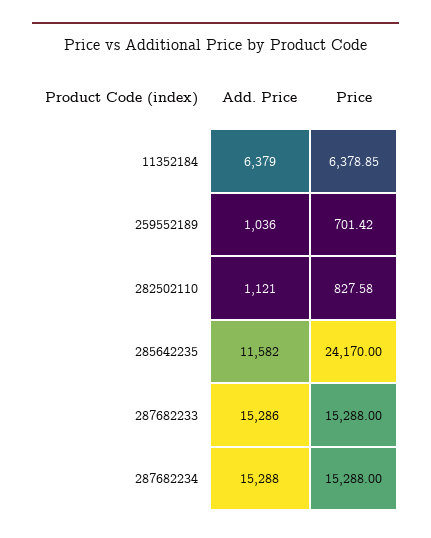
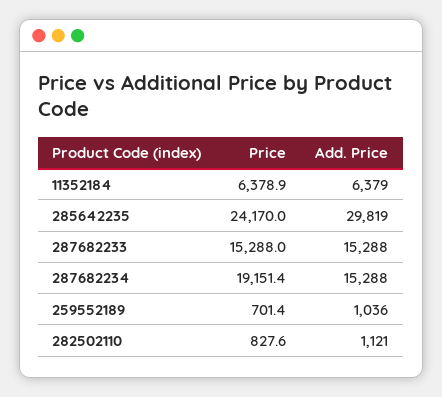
  {
    "Add. Price": {
      "11352184": 6379,
      "259552189": 1036,
      "282502110": 1121,
-     "285642235": 11582,
+     "285642235": 29819,
-     "287682233": 15286,
+     "287682233": 15288,
      "287682234": 15288
    },
    "Price": {
      "11352184": 6378.85,
      "259552189": 701.42,
      "282502110": 827.58,
      "285642235": 24170,
      "287682233": 15288,
-     "287682234": 15288
+     "287682234": 19151.4
    }
  }

